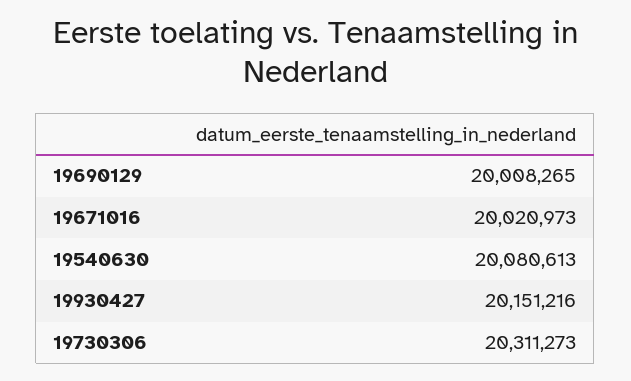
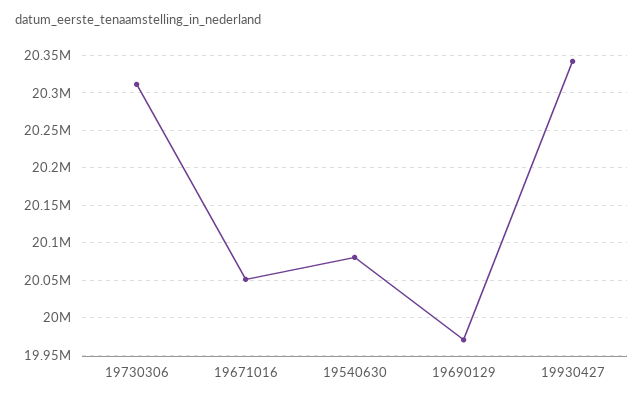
  {
-   "19690129": 20008265,
+   "19690129": 19970000,
-   "19671016": 20020973,
+   "19671016": 20050000,
    "19540630": 20080613,
-   "19930427": 20151216,
+   "19930427": 20340000,
    "19730306": 20311273
  }

